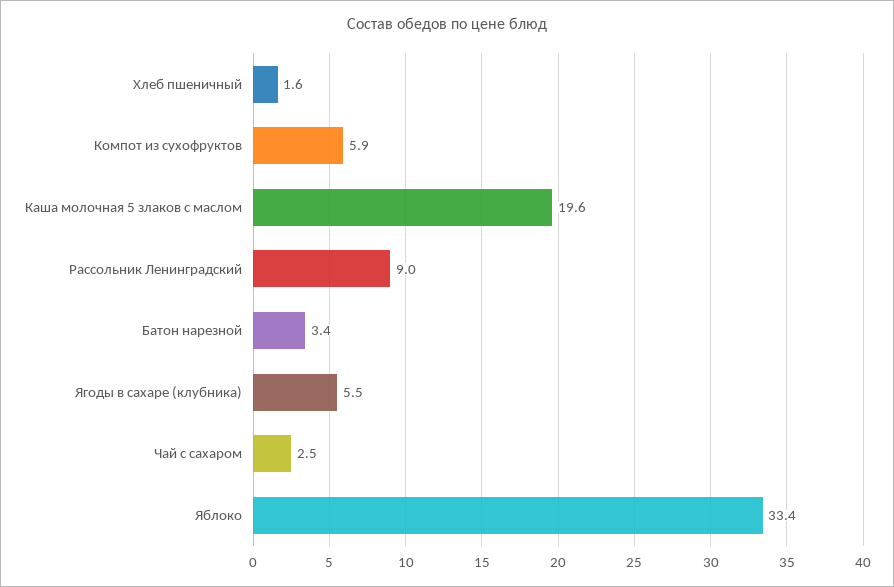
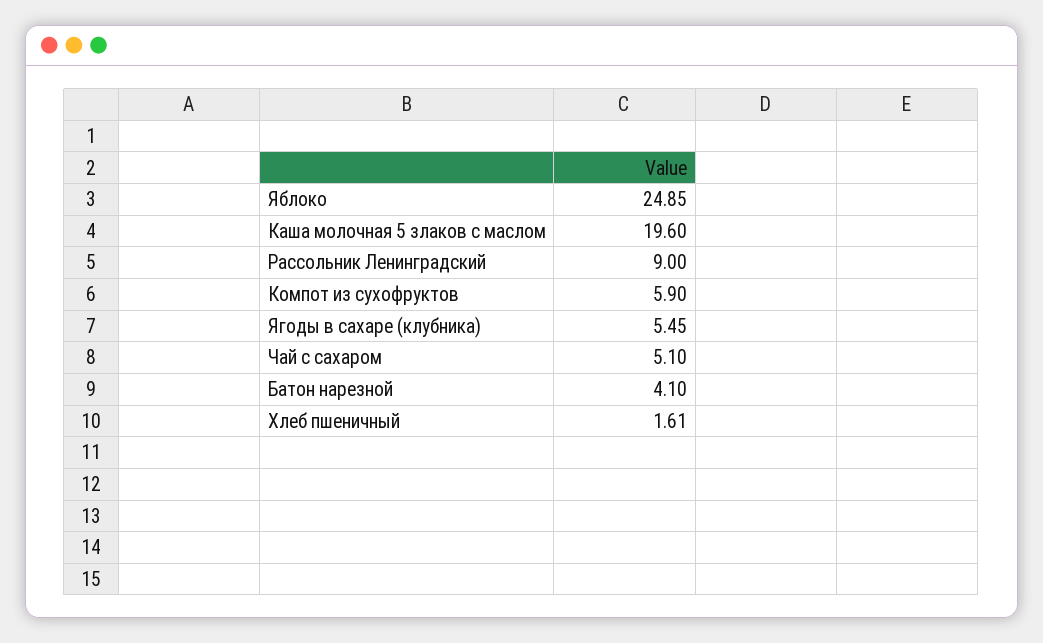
  {
    "Хлеб пшеничный": 1.61,
    "Компот из сухофруктов": 5.9,
    "Каша молочная 5 злаков с маслом": 19.6,
    "Рассольник Ленинградский": 9,
-   "Батон нарезной": 3.4,
+   "Батон нарезной": 4.1,
    "Ягоды в сахаре (клубника)": 5.45,
-   "Чай с сахаром": 2.5,
+   "Чай с сахаром": 5.1,
-   "Яблоко": 33.4
+   "Яблоко": 24.85
  }

